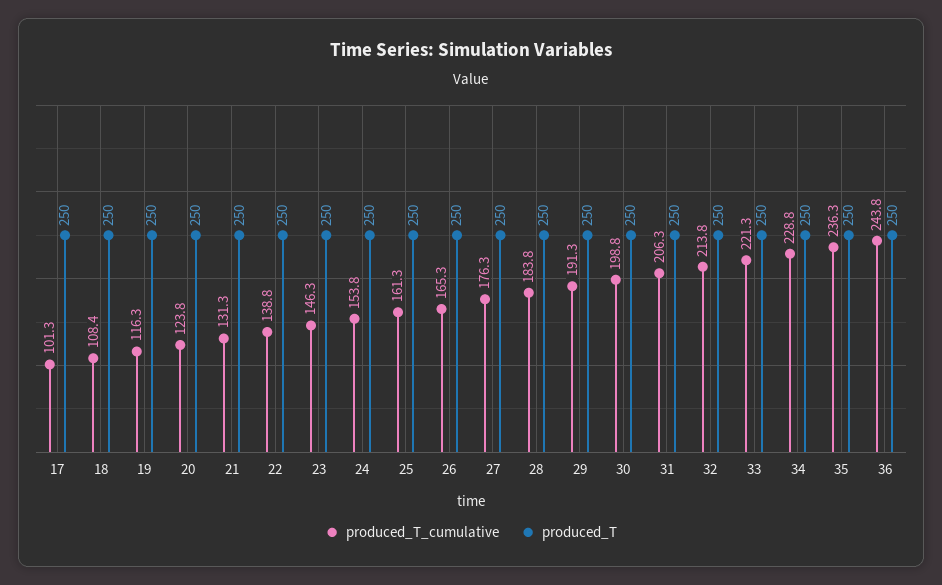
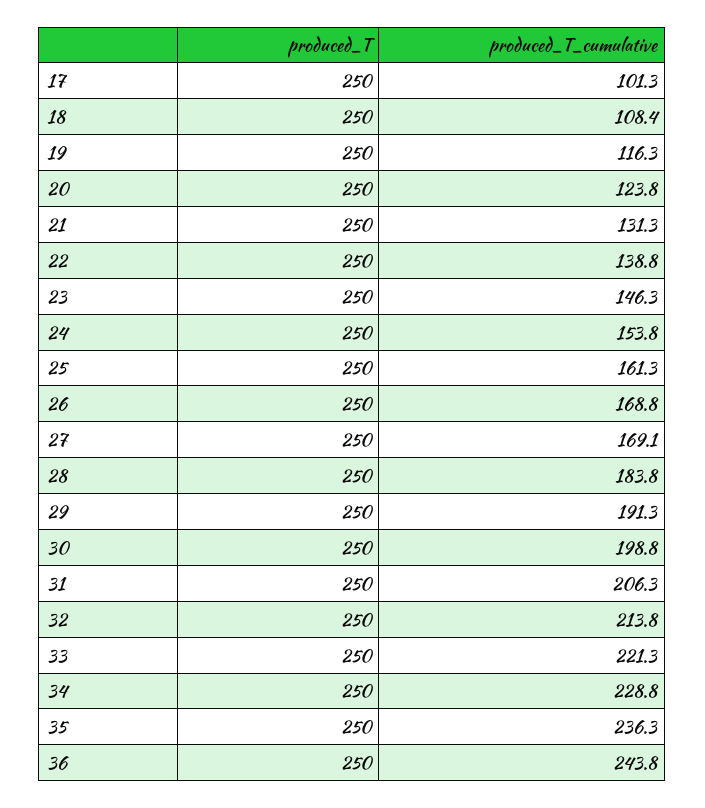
  {
    "produced_T_cumulative": {
      "17": 101.3,
      "18": 108.4,
      "19": 116.3,
      "20": 123.8,
      "21": 131.3,
      "22": 138.8,
      "23": 146.3,
      "24": 153.8,
      "25": 161.3,
-     "26": 165.3,
+     "26": 168.8,
-     "27": 176.3,
+     "27": 169.1,
      "28": 183.8,
      "29": 191.3,
      "30": 198.8,
      "31": 206.3,
      "32": 213.8,
      "33": 221.3,
      "34": 228.8,
      "35": 236.3,
      "36": 243.8
    },
    "produced_T": {
      "17": 250,
      "18": 250,
      "19": 250,
      "20": 250,
      "21": 250,
      "22": 250,
      "23": 250,
      "24": 250,
      "25": 250,
      "26": 250,
      "27": 250,
      "28": 250,
      "29": 250,
      "30": 250,
      "31": 250,
      "32": 250,
      "33": 250,
      "34": 250,
      "35": 250,
      "36": 250
    }
  }

